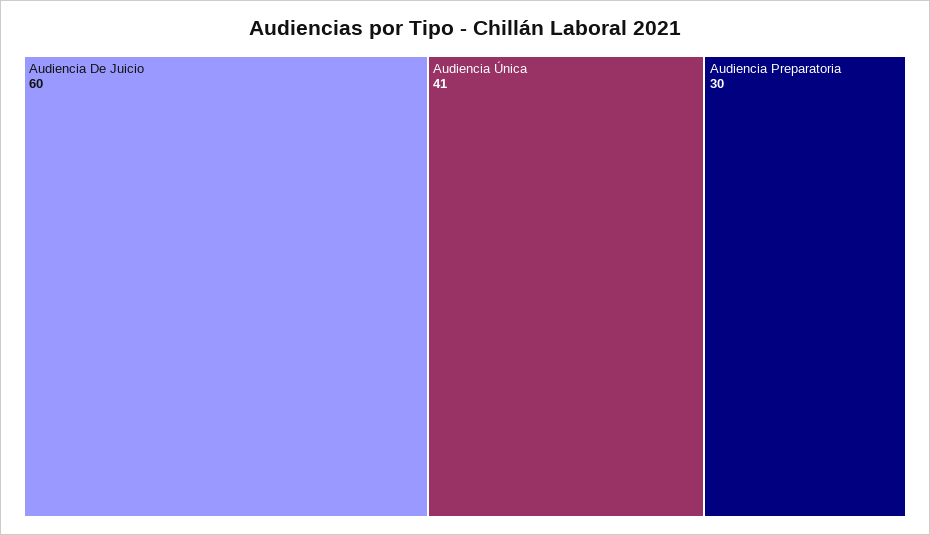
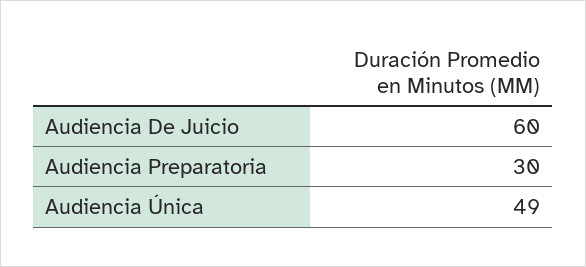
  {
    "Audiencia De Juicio": 60,
-   "Audiencia Única": 41,
+   "Audiencia Única": 49,
    "Audiencia Preparatoria": 30
  }

